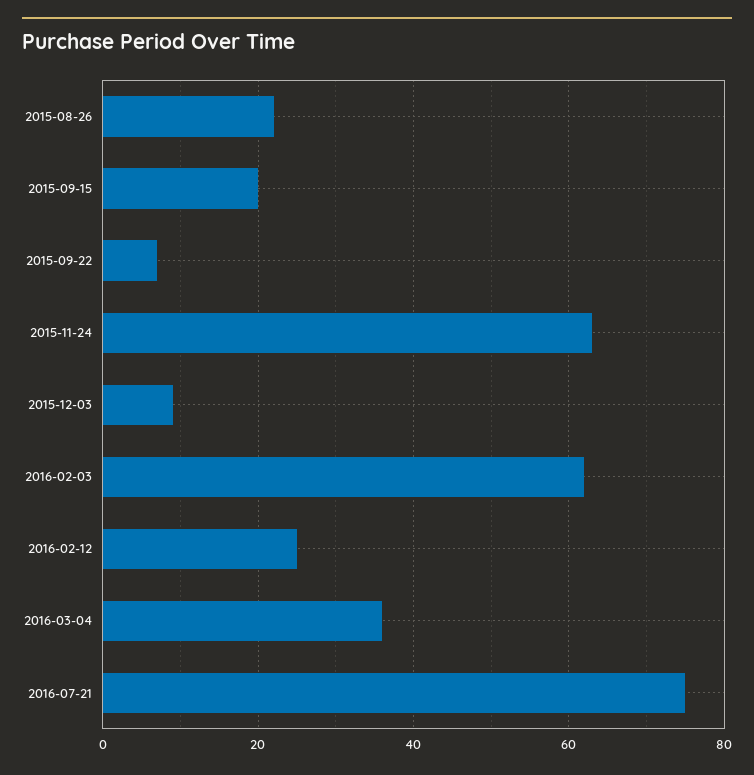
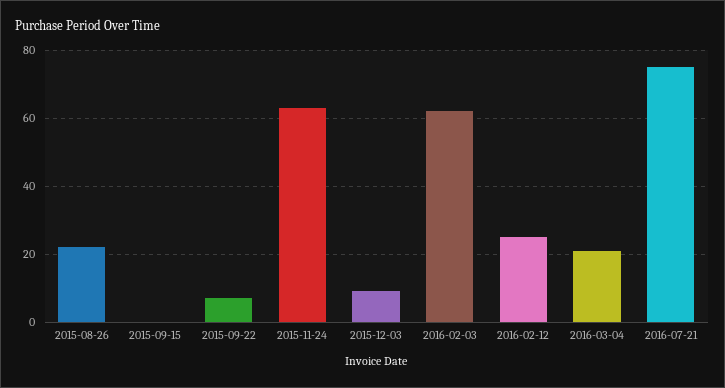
  {
    "2015-08-26": 20,
-   "2015-09-15": 20,
+   "2015-09-15": 0,
    "2015-09-22": 5,
    "2015-11-24": 65,
    "2015-12-03": 10,
    "2016-02-03": 60,
    "2016-02-12": 25,
-   "2016-03-04": 35,
+   "2016-03-04": 20,
    "2016-07-21": 75
  }

